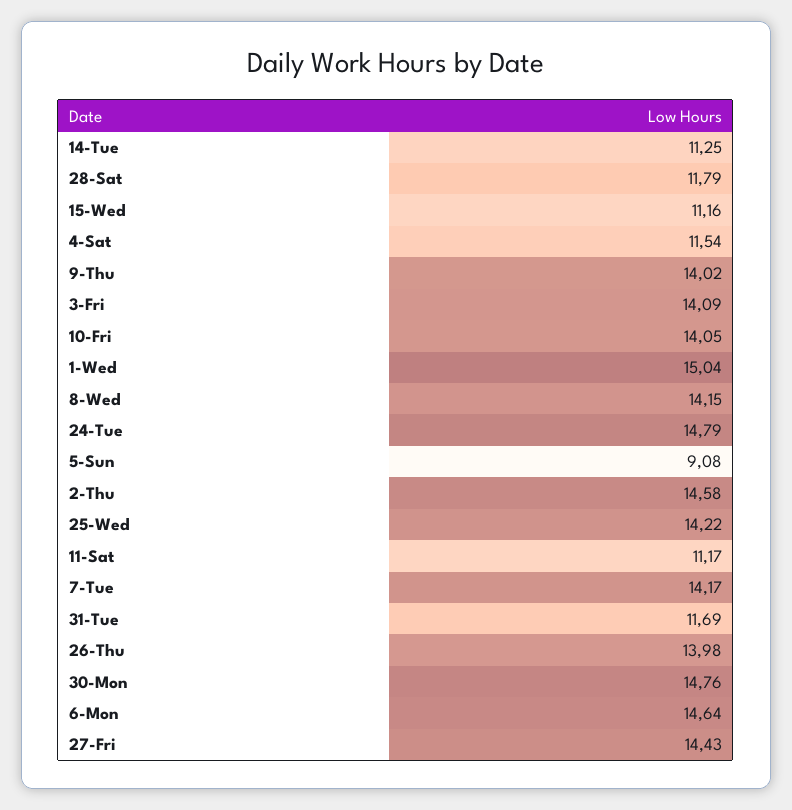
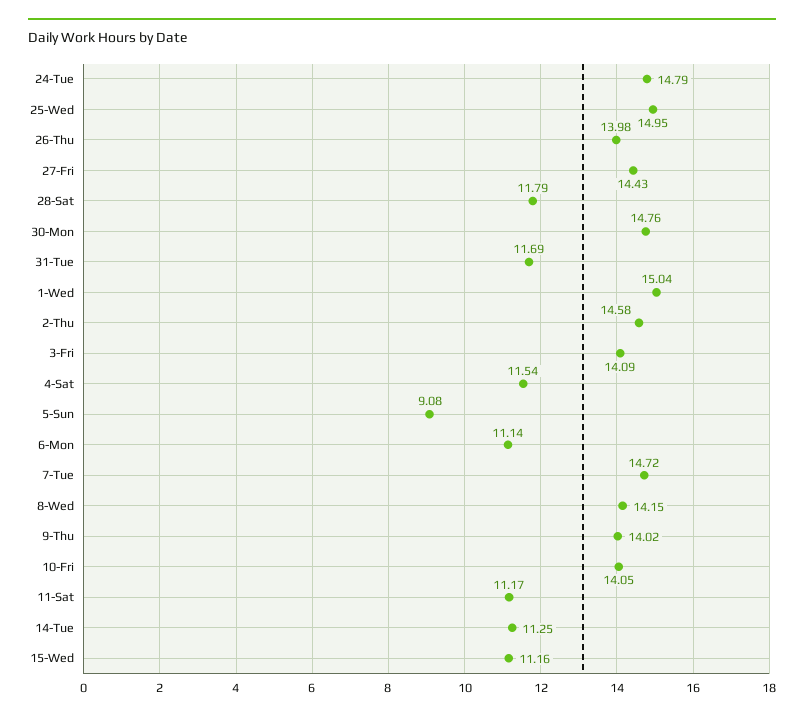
  {
    "14-Tue": 11.25,
    "28-Sat": 11.79,
    "15-Wed": 11.16,
    "4-Sat": 11.54,
    "9-Thu": 14.02,
    "3-Fri": 14.09,
    "10-Fri": 14.05,
    "1-Wed": 15.04,
    "8-Wed": 14.15,
    "24-Tue": 14.79,
    "5-Sun": 9.08,
    "2-Thu": 14.58,
-   "25-Wed": 14.22,
+   "25-Wed": 14.95,
    "11-Sat": 11.17,
-   "7-Tue": 14.17,
+   "7-Tue": 14.72,
    "31-Tue": 11.69,
    "26-Thu": 13.98,
    "30-Mon": 14.76,
-   "6-Mon": 14.64,
+   "6-Mon": 11.14,
    "27-Fri": 14.43
  }

